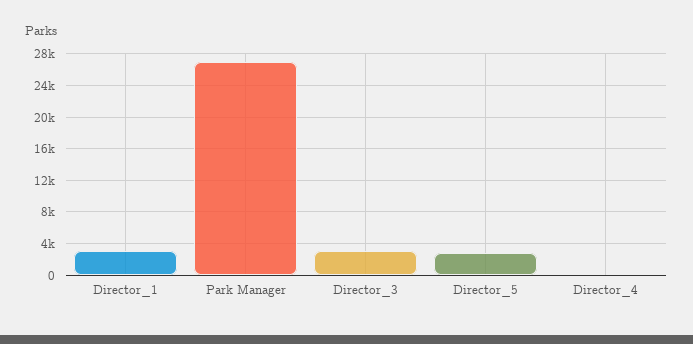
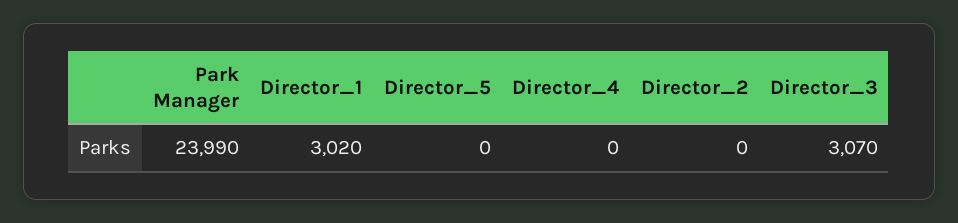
  {
    "Director_1": 3020,
-   "Park Manager": 27000,
+   "Park Manager": 23990,
    "Director_3": 3070,
-   "Director_5": 3000,
+   "Director_5": 0,
-   "Director_4": 0
+   "Director_4": 0,
+   "Director_2": 0
  }

